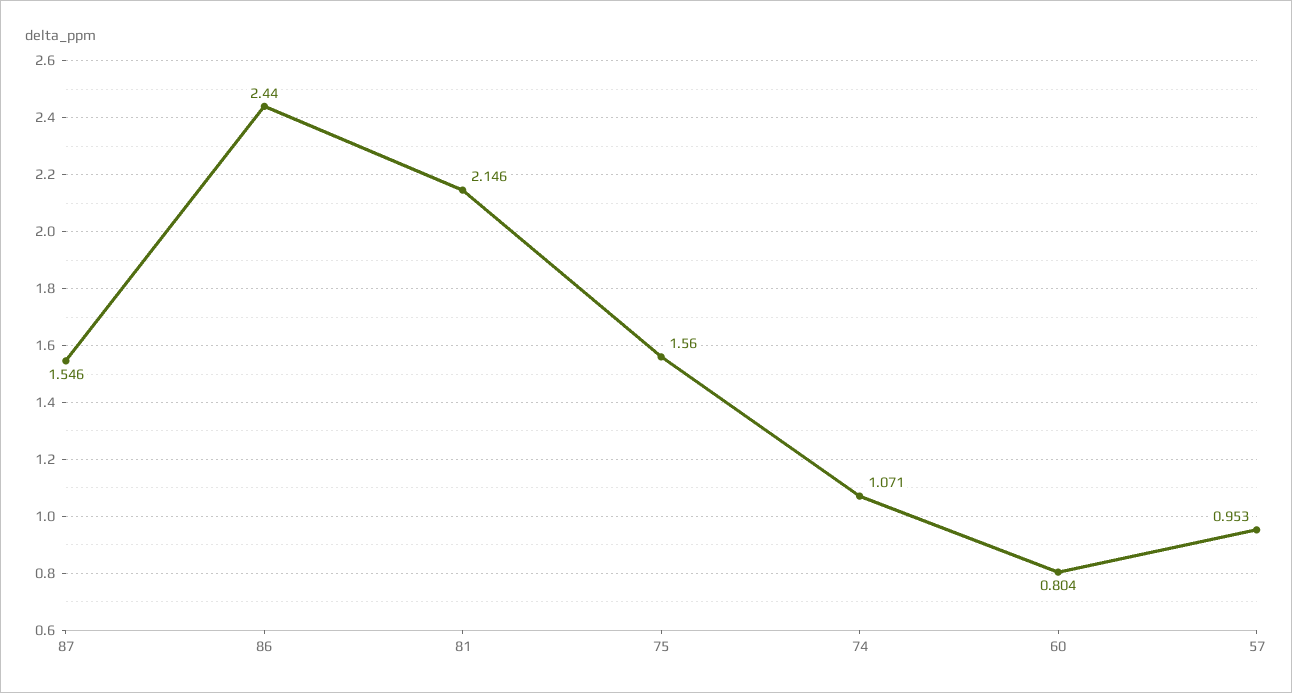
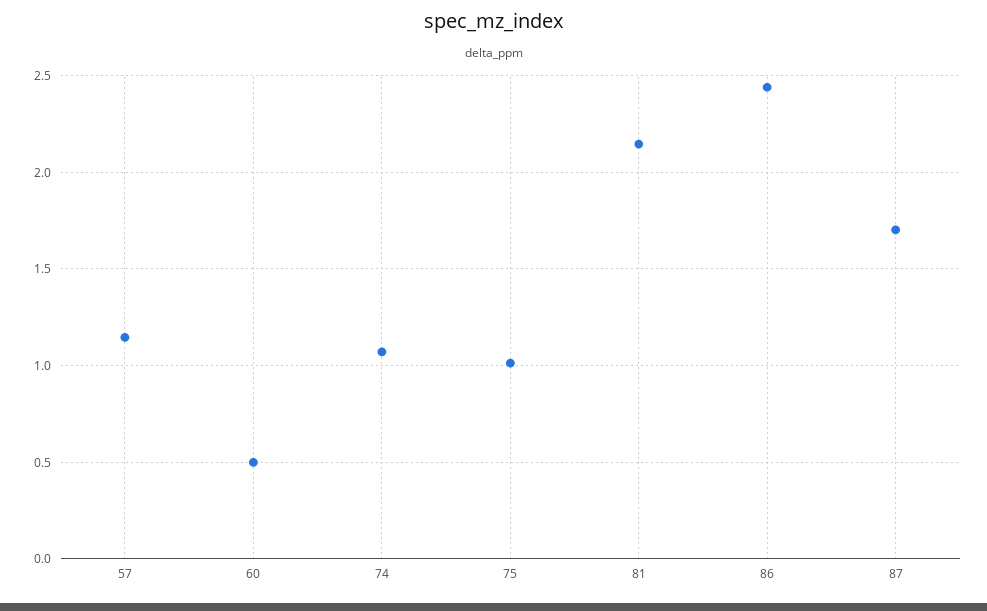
  {
-   "87": 1.546,
+   "87": 1.7,
    "86": 2.44,
    "81": 2.146,
-   "75": 1.56,
+   "75": 1,
    "74": 1.071,
-   "60": 0.804,
+   "60": 0.5,
-   "57": 0.953
+   "57": 1.15
  }

